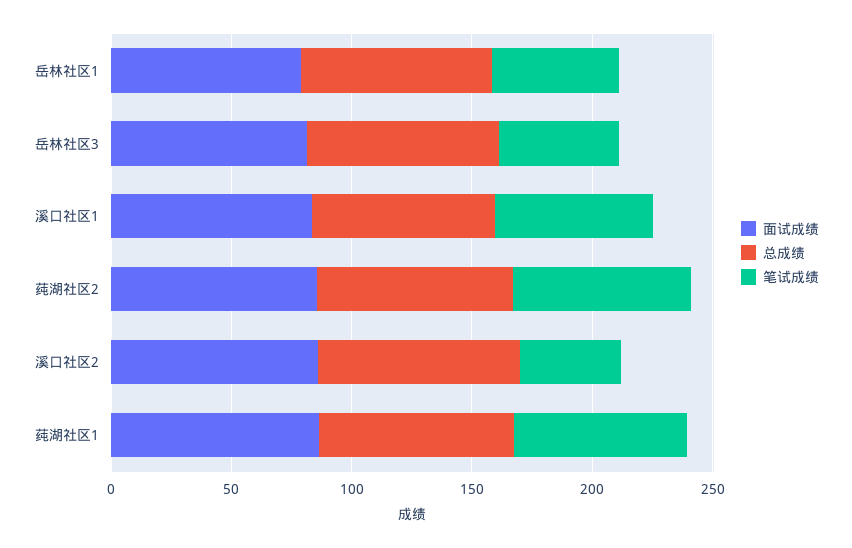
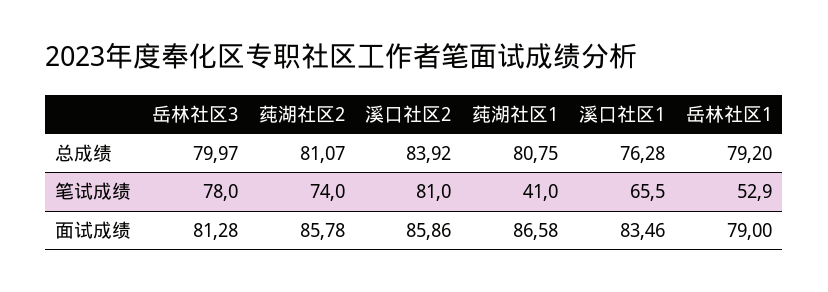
  {
    "面试成绩": {
      "岳林社区1": 79,
      "岳林社区3": 81.28,
      "溪口社区1": 83.46,
      "莼湖社区2": 85.78,
      "溪口社区2": 85.86,
      "莼湖社区1": 86.58
    },
    "总成绩": {
      "岳林社区1": 79.2,
      "岳林社区3": 79.97,
      "溪口社区1": 76.28,
      "莼湖社区2": 81.07,
      "溪口社区2": 83.92,
      "莼湖社区1": 80.75
    },
    "笔试成绩": {
      "岳林社区1": 52.9,
-     "岳林社区3": 50,
+     "岳林社区3": 78,
      "溪口社区1": 65.5,
      "莼湖社区2": 74,
-     "溪口社区2": 40,
+     "溪口社区2": 81,
-     "莼湖社区1": 70
+     "莼湖社区1": 41
    }
  }

